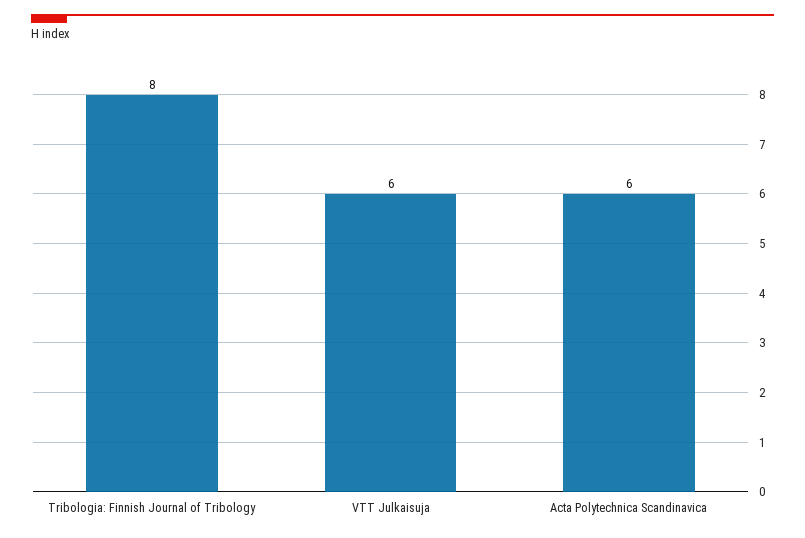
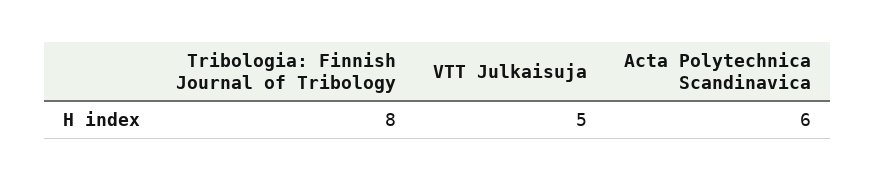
  {
    "Tribologia: Finnish Journal of Tribology": 8,
-   "VTT Julkaisuja": 6,
+   "VTT Julkaisuja": 5,
    "Acta Polytechnica Scandinavica": 6
  }

